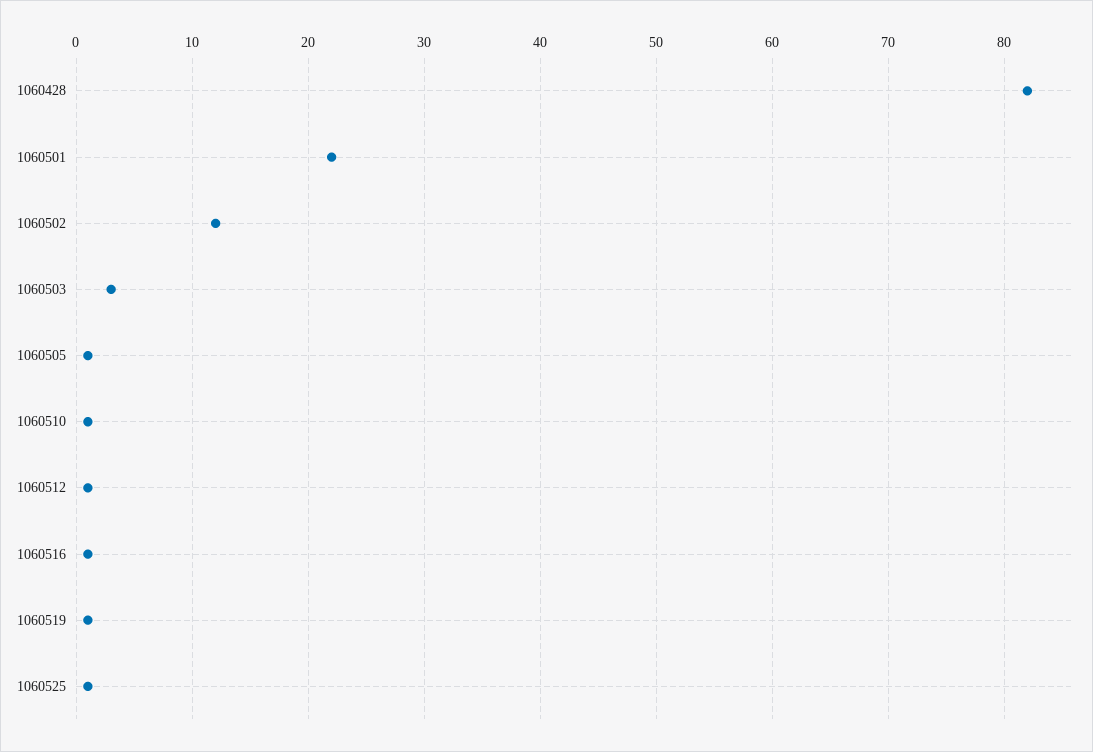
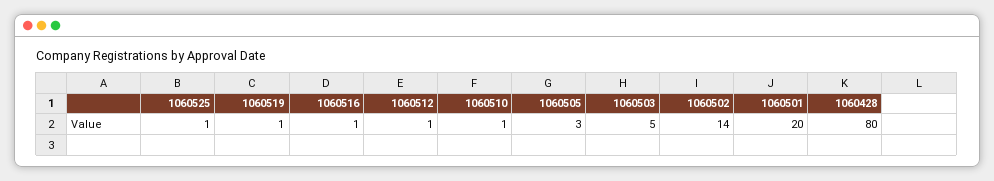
  {
-   "1060428": 82,
+   "1060428": 80,
-   "1060501": 22,
+   "1060501": 20,
-   "1060502": 12,
+   "1060502": 14,
-   "1060503": 3,
+   "1060503": 5,
-   "1060505": 1,
+   "1060505": 3,
    "1060510": 1,
    "1060512": 1,
    "1060516": 1,
    "1060519": 1,
    "1060525": 1
  }

